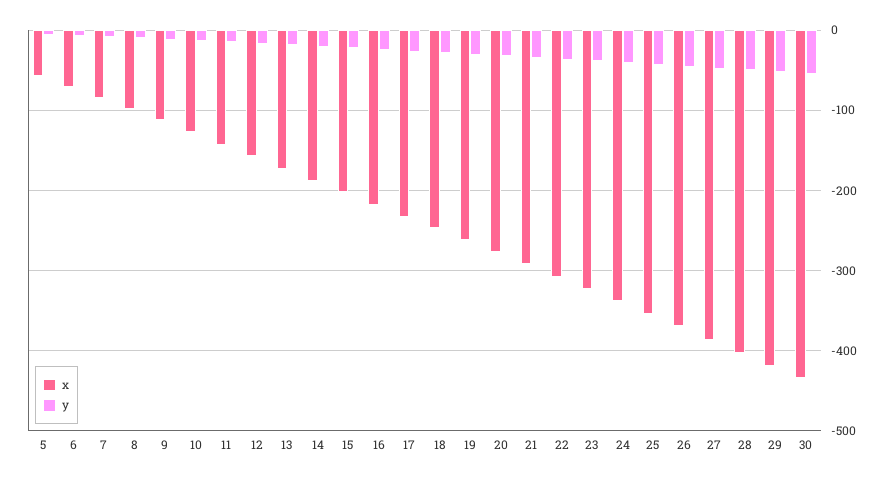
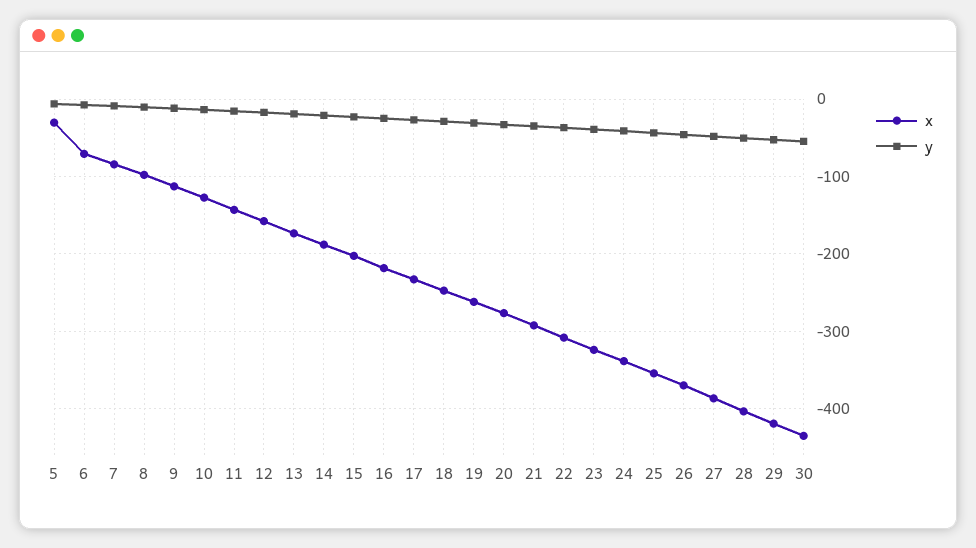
  {
    "x": {
-     "5": -60,
+     "5": -30,
      "6": -70,
      "7": -80,
      "8": -100,
      "9": -110,
      "10": -130,
      "11": -140,
      "12": -160,
      "13": -170,
      "14": -190,
      "15": -200,
      "16": -220,
      "17": -230,
      "18": -250,
      "19": -260,
      "20": -280,
      "21": -290,
      "22": -310,
      "23": -320,
      "24": -340,
      "25": -350,
      "26": -370,
      "27": -390,
      "28": -400,
      "29": -420,
      "30": -430
    },
    "y": {
      "5": -10,
      "6": -10,
      "7": -10,
      "8": -10,
      "9": -10,
      "10": -10,
      "11": -20,
      "12": -20,
      "13": -20,
      "14": -20,
      "15": -20,
      "16": -30,
      "17": -30,
      "18": -30,
      "19": -30,
      "20": -30,
      "21": -30,
      "22": -40,
      "23": -40,
      "24": -40,
      "25": -40,
      "26": -50,
      "27": -50,
      "28": -50,
      "29": -50,
      "30": -50
    }
  }

